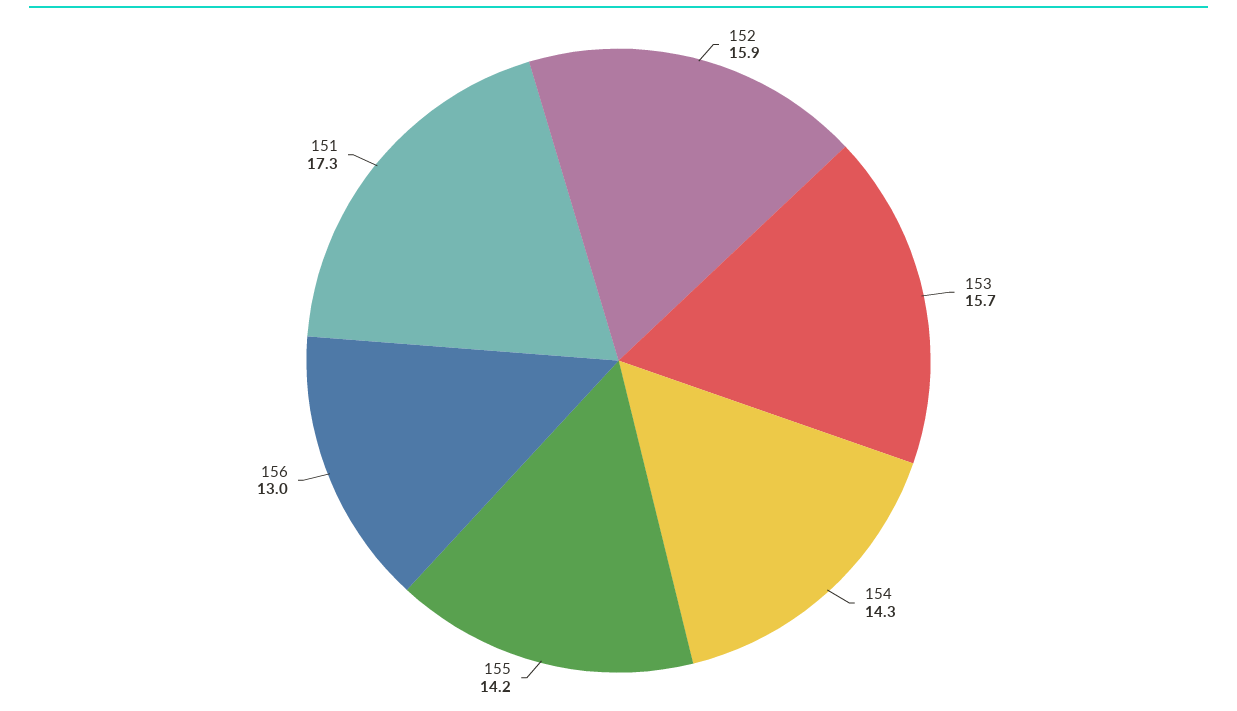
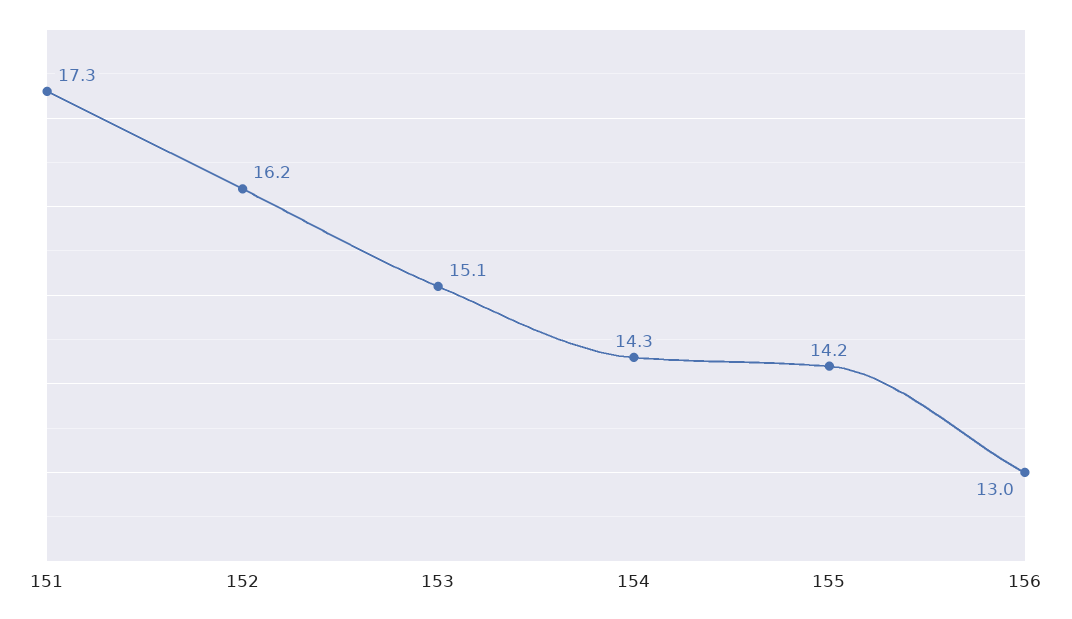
  {
-   "152": 15.9,
+   "152": 16.2,
-   "153": 15.7,
+   "153": 15.1,
    "154": 14.3,
    "155": 14.2,
    "156": 13,
    "151": 17.3
  }

